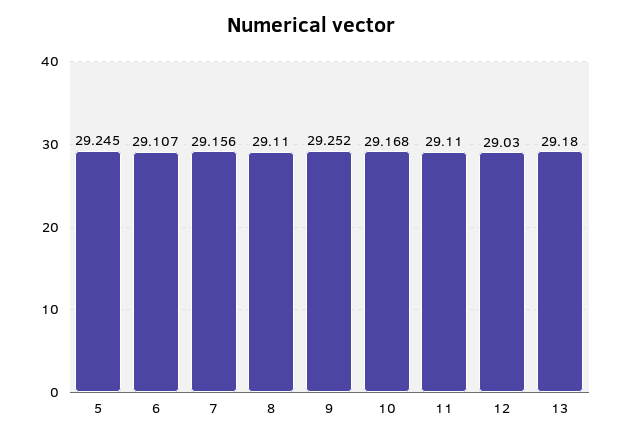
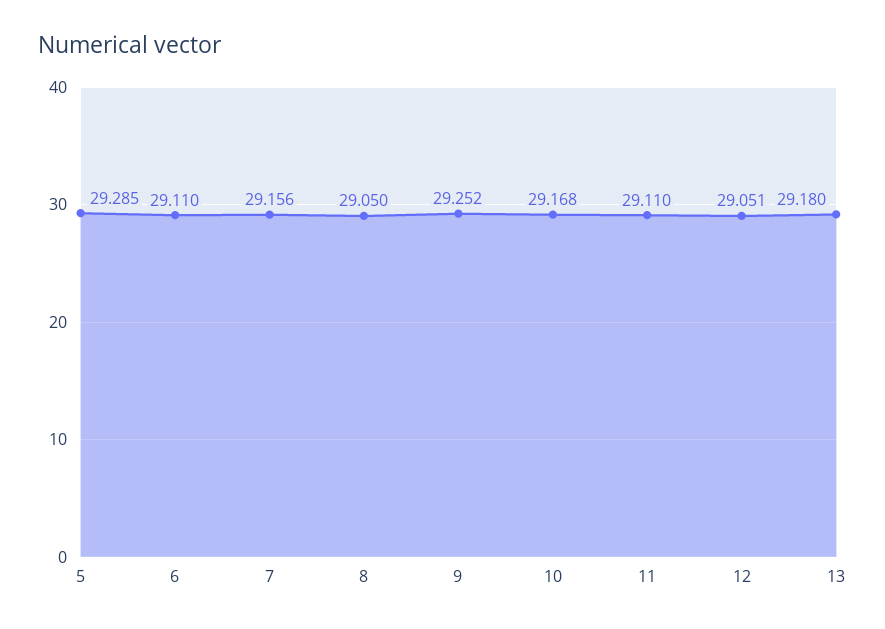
  {
-   "5": 29.245,
+   "5": 29.285,
-   "6": 29.107,
+   "6": 29.11,
    "7": 29.156,
-   "8": 29.11,
+   "8": 29.05,
    "9": 29.252,
    "10": 29.168,
    "11": 29.11,
-   "12": 29.03,
+   "12": 29.051,
    "13": 29.18
  }

